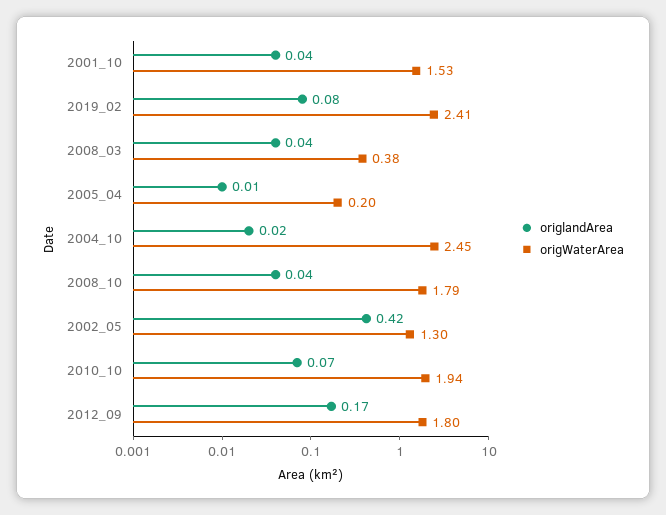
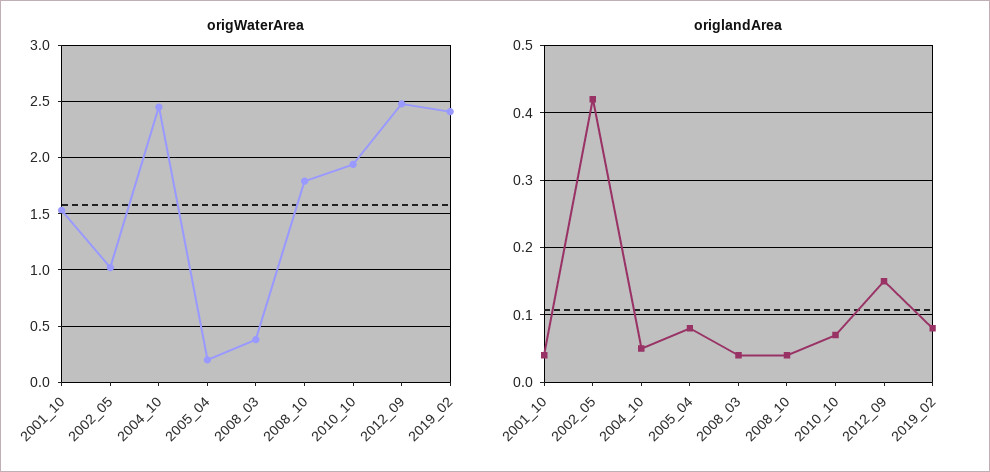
  {
    "origlandArea": {
      "2001_10": 0.04,
      "2019_02": 0.08,
      "2008_03": 0.04,
-     "2005_04": 0.01,
+     "2005_04": 0.08,
-     "2004_10": 0.02,
+     "2004_10": 0.05,
      "2008_10": 0.04,
      "2002_05": 0.42,
      "2010_10": 0.07,
-     "2012_09": 0.17
+     "2012_09": 0.15
    },
    "origWaterArea": {
      "2001_10": 1.53,
      "2019_02": 2.41,
      "2008_03": 0.38,
      "2005_04": 0.2,
      "2004_10": 2.45,
      "2008_10": 1.79,
-     "2002_05": 1.3,
+     "2002_05": 1,
      "2010_10": 1.94,
-     "2012_09": 1.8
+     "2012_09": 2.5
    }
  }

